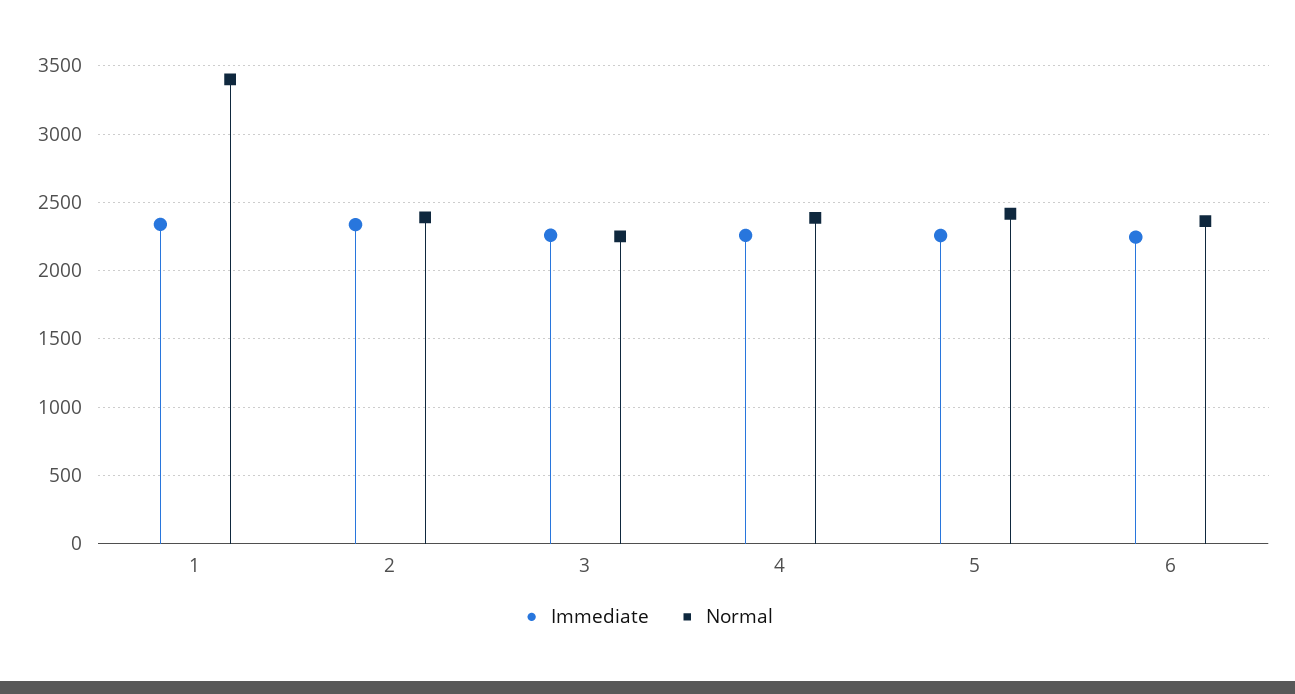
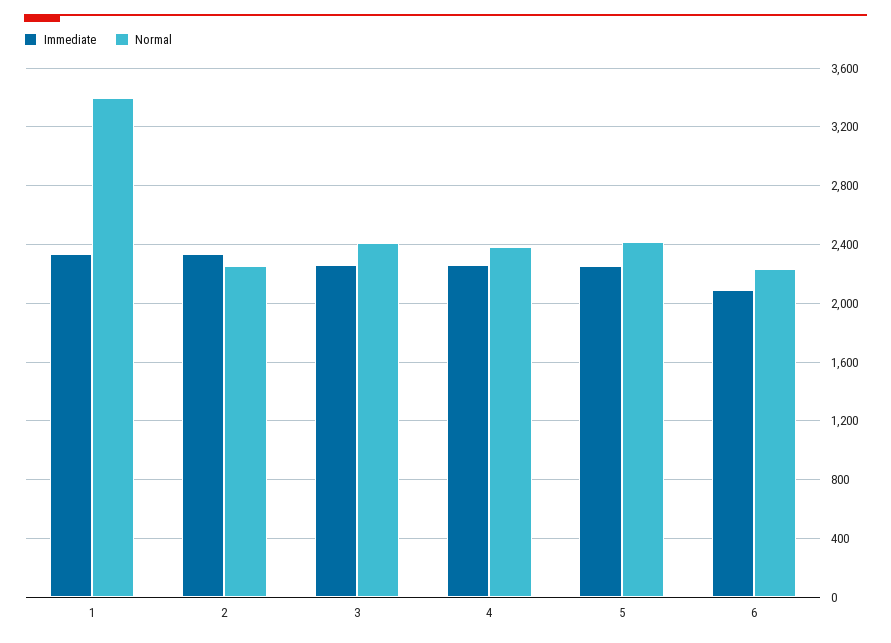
  {
    "Immediate": {
      "1": 2350,
      "2": 2350,
      "3": 2250,
      "4": 2250,
      "5": 2250,
-     "6": 2250
+     "6": 2100
    },
    "Normal": {
      "1": 3400,
-     "2": 2400,
+     "2": 2250,
-     "3": 2250,
+     "3": 2400,
      "4": 2400,
      "5": 2400,
-     "6": 2350
+     "6": 2250
    }
  }

